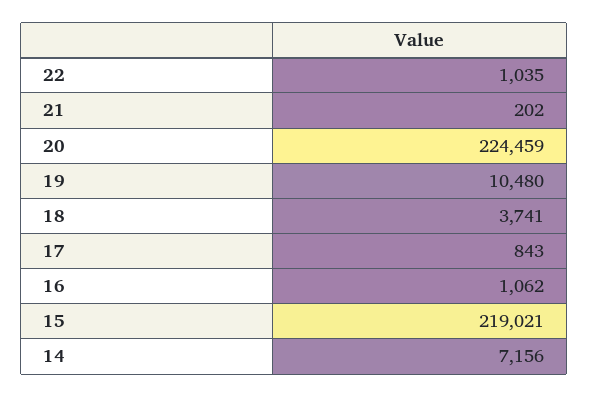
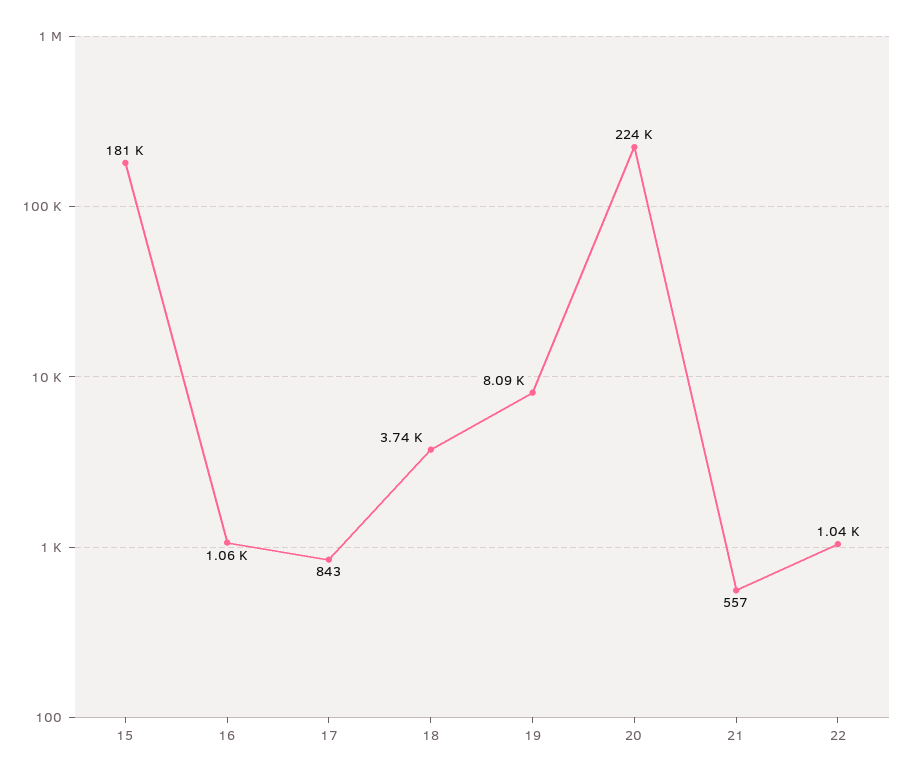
  {
    "22": 1035,
-   "21": 202,
+   "21": 557,
    "20": 224459,
-   "19": 10480,
+   "19": 8090,
    "18": 3741,
    "17": 843,
    "16": 1062,
-   "15": 219021,
+   "15": 181000
-   "14": 7156
  }

